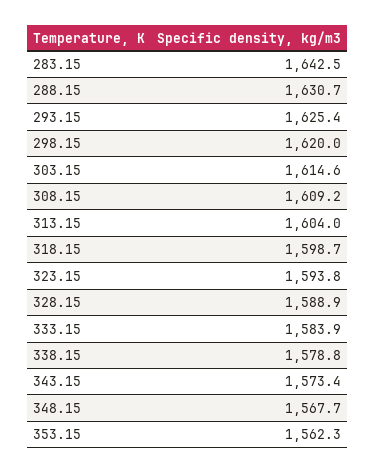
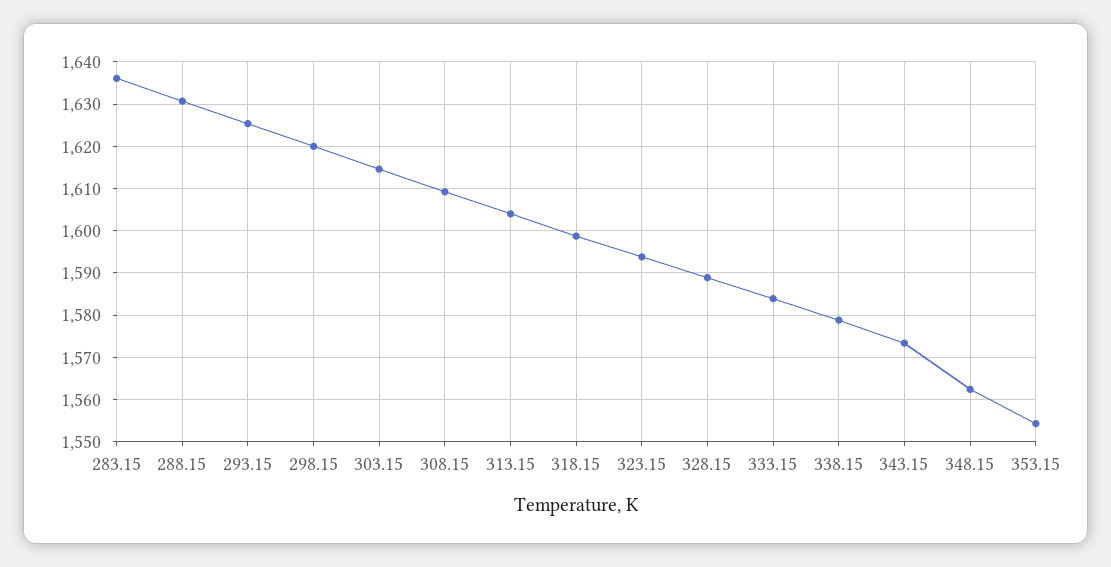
  {
-   "283.15": 1642.5,
+   "283.15": 1636,
    "288.15": 1630.7,
    "293.15": 1625.4,
    "298.15": 1620,
    "303.15": 1614.6,
    "308.15": 1609.2,
    "313.15": 1604,
    "318.15": 1598.7,
    "323.15": 1593.8,
    "328.15": 1588.9,
    "333.15": 1583.9,
    "338.15": 1578.8,
    "343.15": 1573.4,
-   "348.15": 1567.7,
+   "348.15": 1562,
-   "353.15": 1562.3
+   "353.15": 1554
  }

